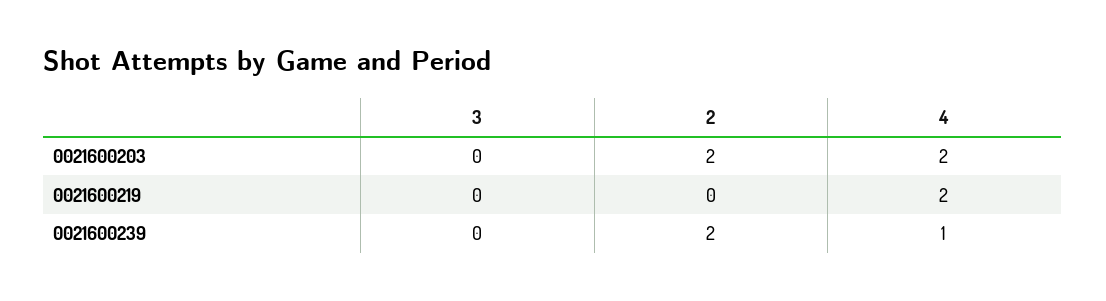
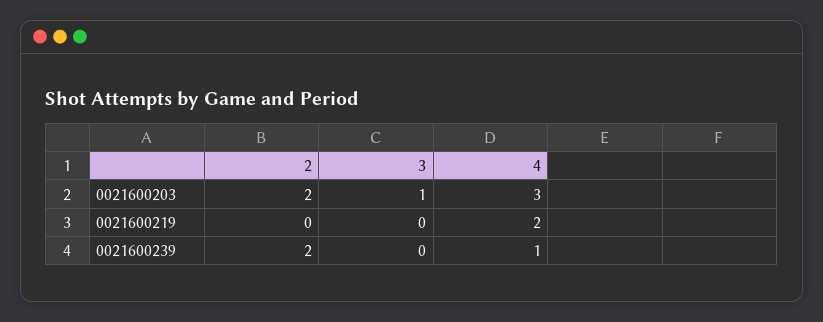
  {
    "3": {
-     "0021600203": 0,
+     "0021600203": 1,
      "0021600219": 0,
      "0021600239": 0
    },
    "2": {
      "0021600203": 2,
      "0021600219": 0,
      "0021600239": 2
    },
    "4": {
-     "0021600203": 2,
+     "0021600203": 3,
      "0021600219": 2,
      "0021600239": 1
    }
  }

